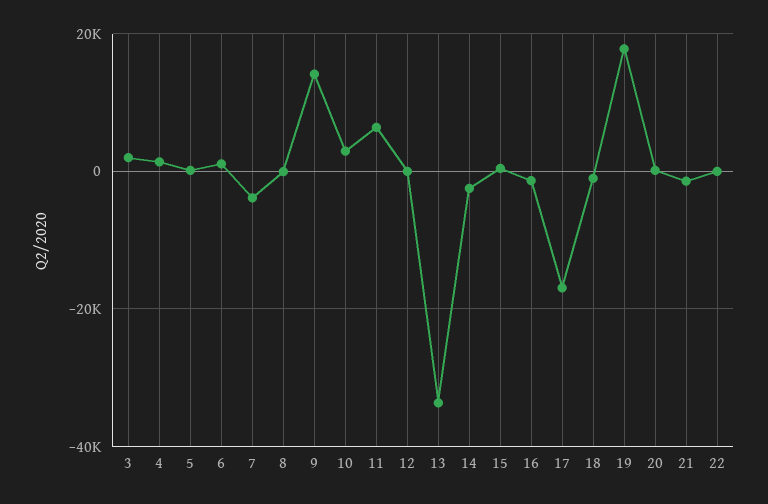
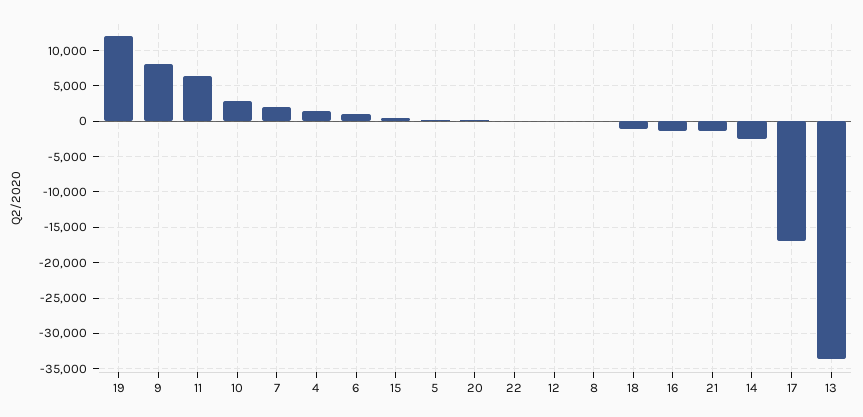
  {
-   "3": 2000,
    "4": 1000,
    "5": 0,
    "6": 1000,
-   "7": -4000,
+   "7": 2000,
    "8": 0,
-   "9": 14000,
+   "9": 8000,
    "10": 3000,
    "11": 6000,
    "12": 0,
    "13": -34000,
    "14": -2000,
    "15": 0,
    "16": -1000,
    "17": -17000,
    "18": -1000,
-   "19": 18000,
+   "19": 12000,
    "20": 0,
    "21": -1000,
    "22": 0
  }

